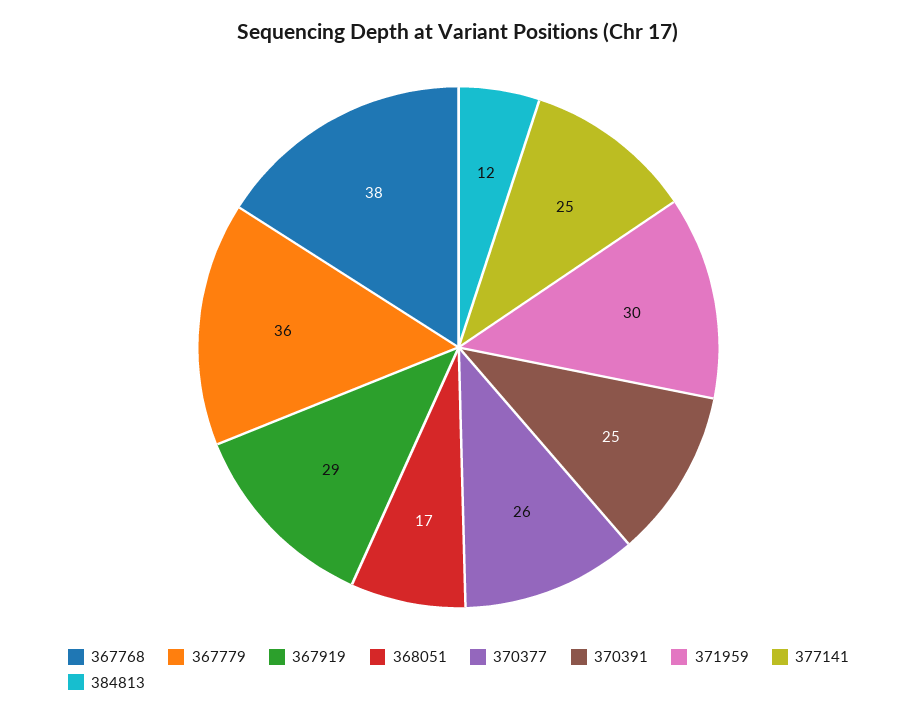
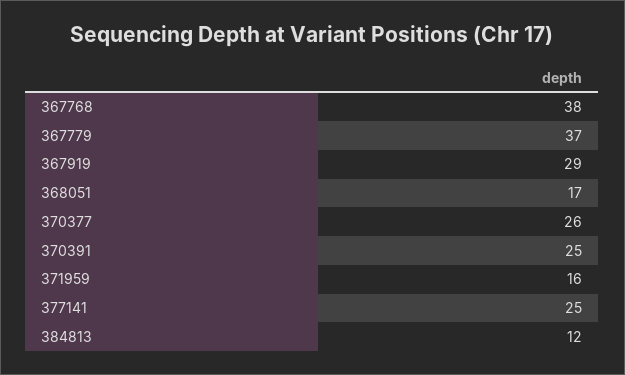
  {
    "367768": 38,
-   "367779": 36,
+   "367779": 37,
    "367919": 29,
    "368051": 17,
    "370377": 26,
    "370391": 25,
-   "371959": 30,
+   "371959": 16,
    "377141": 25,
    "384813": 12
  }

